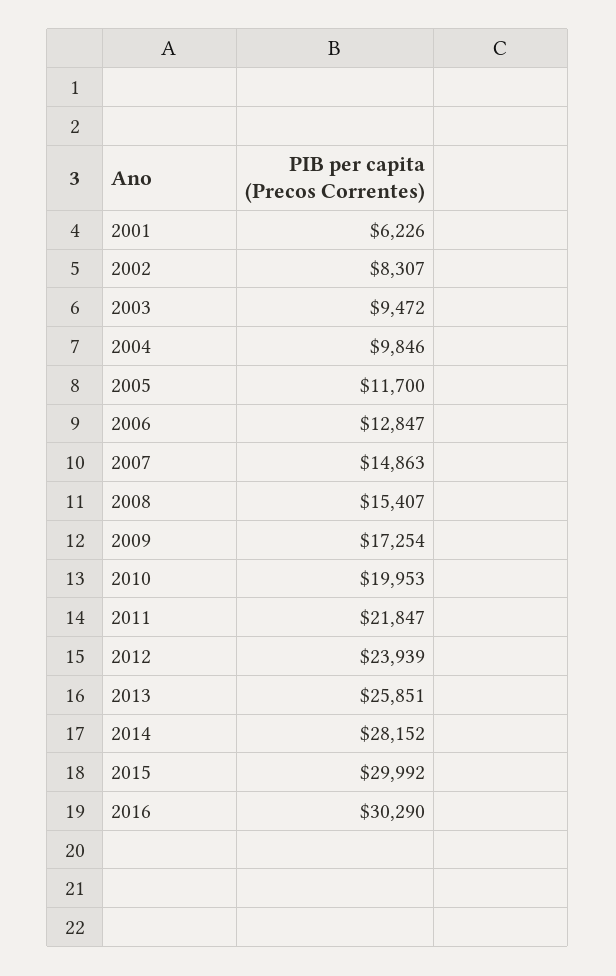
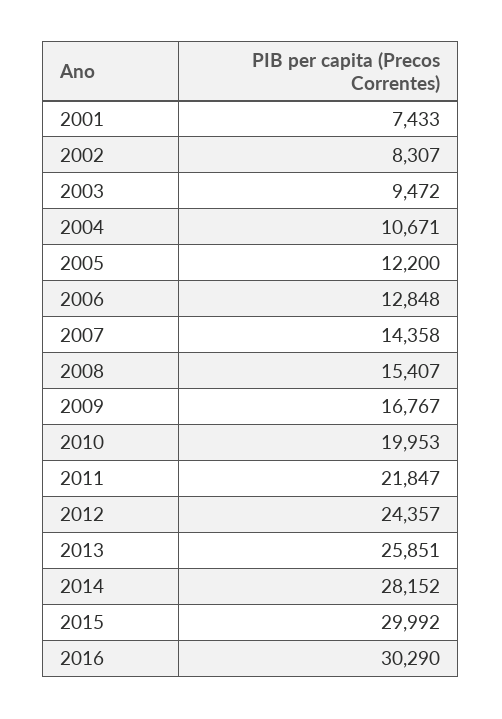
  {
-   "2001": 6226,
+   "2001": 7433,
    "2002": 8307,
    "2003": 9472,
-   "2004": 9846,
+   "2004": 10671,
-   "2005": 11700,
+   "2005": 12200,
-   "2006": 12847,
+   "2006": 12848,
-   "2007": 14863,
+   "2007": 14358,
    "2008": 15407,
-   "2009": 17254,
+   "2009": 16767,
    "2010": 19953,
    "2011": 21847,
-   "2012": 23939,
+   "2012": 24357,
    "2013": 25851,
    "2014": 28152,
    "2015": 29992,
    "2016": 30290
  }

